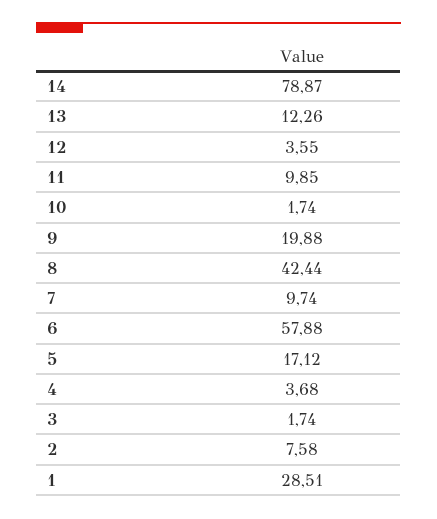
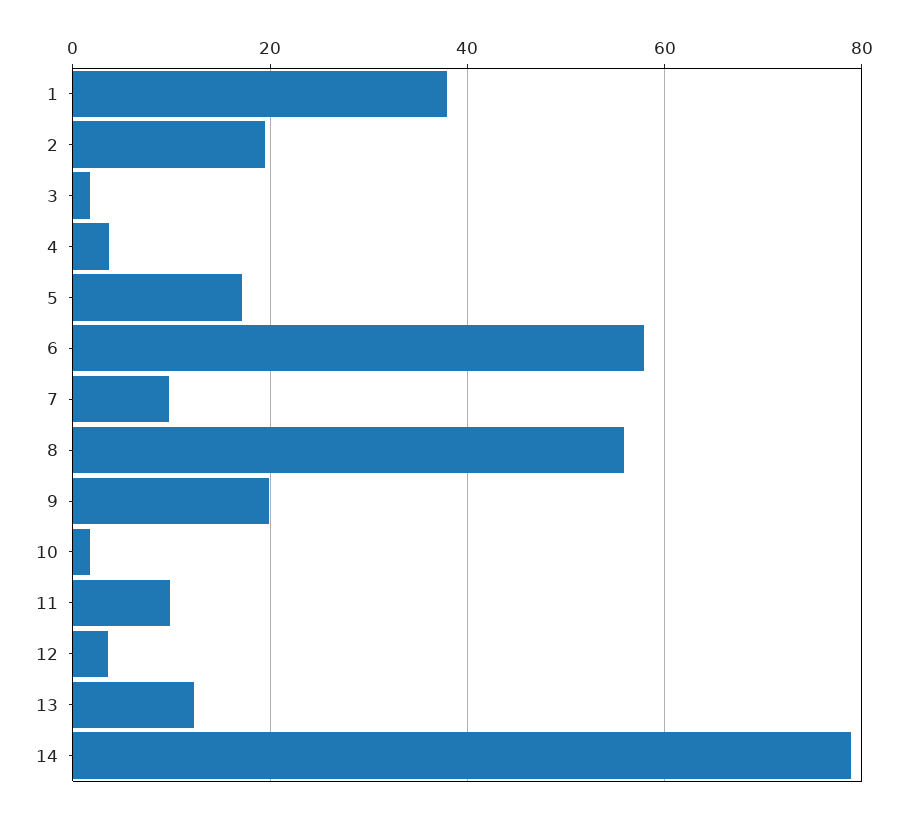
  {
    "14": 78.87,
    "13": 12.26,
    "12": 3.55,
    "11": 9.85,
    "10": 1.74,
    "9": 19.88,
-   "8": 42.44,
+   "8": 56,
    "7": 9.74,
    "6": 57.88,
    "5": 17.12,
    "4": 3.68,
    "3": 1.74,
-   "2": 7.58,
+   "2": 20,
-   "1": 28.51
+   "1": 38
  }

